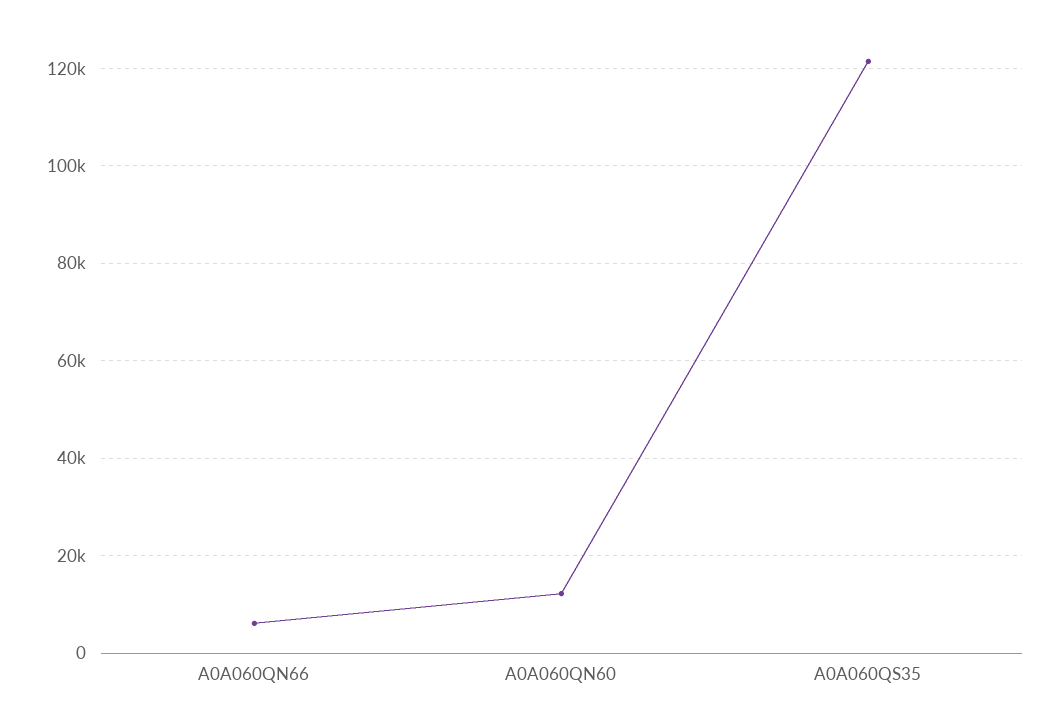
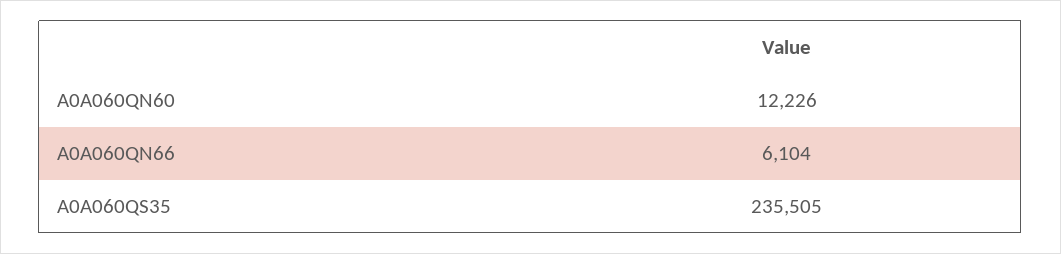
  {
    "A0A060QN66": 6104,
    "A0A060QN60": 12226,
-   "A0A060QS35": 122000
+   "A0A060QS35": 235505
  }

